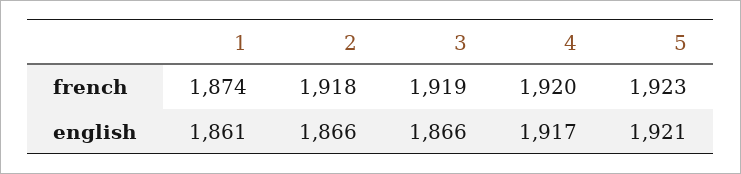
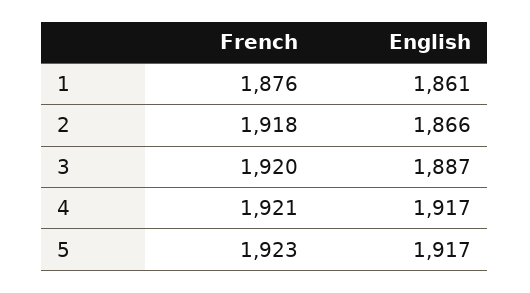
  {
    "1": {
-     "french": 1874,
+     "french": 1876,
      "english": 1861
    },
    "2": {
      "french": 1918,
      "english": 1866
    },
    "3": {
-     "french": 1919,
+     "french": 1920,
-     "english": 1866
+     "english": 1887
    },
    "4": {
-     "french": 1920,
+     "french": 1921,
      "english": 1917
    },
    "5": {
      "french": 1923,
-     "english": 1921
+     "english": 1917
    }
  }

